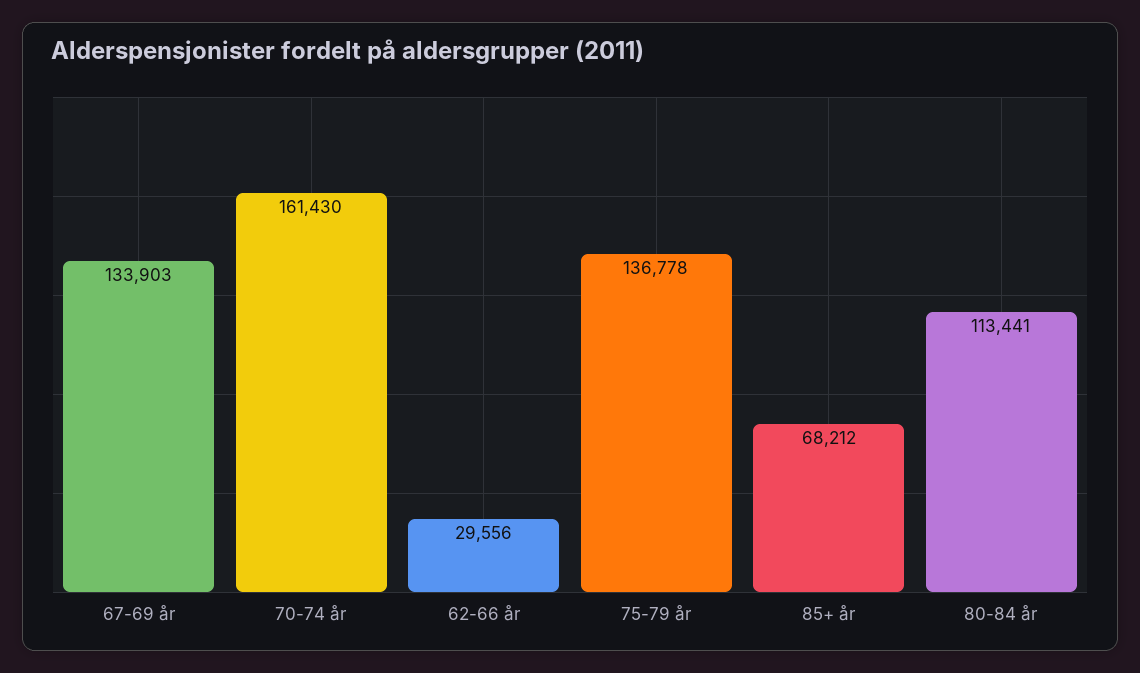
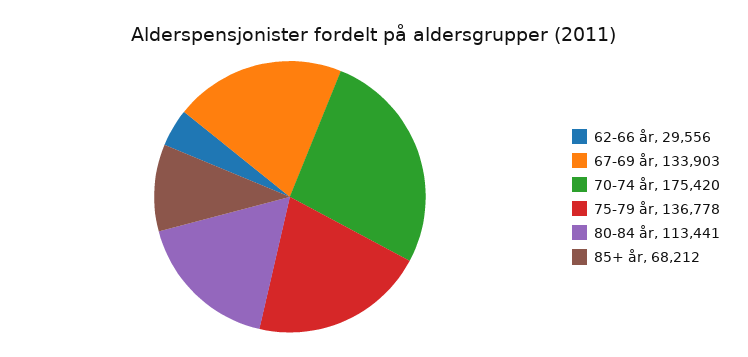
  {
    "67-69 år": 133903,
-   "70-74 år": 161430,
+   "70-74 år": 175420,
    "62-66 år": 29556,
    "75-79 år": 136778,
    "85+ år": 68212,
    "80-84 år": 113441
  }

